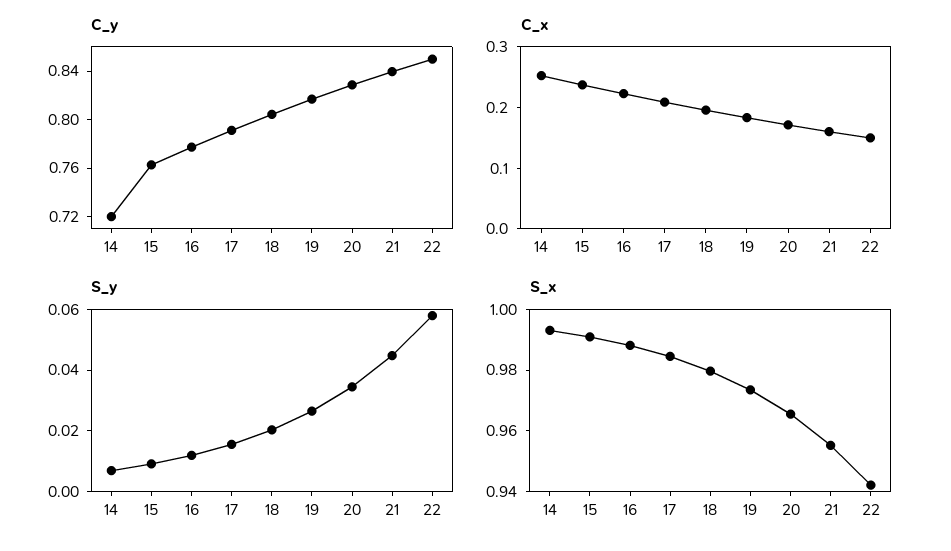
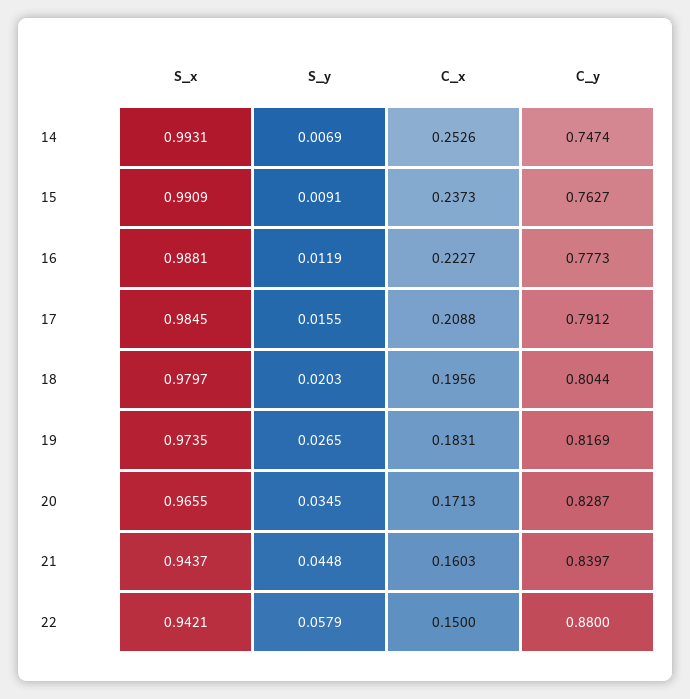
  {
    "C_y": {
-     "14": 0.72,
+     "14": 0.7474,
      "15": 0.7627,
      "16": 0.7773,
      "17": 0.7912,
      "18": 0.8044,
      "19": 0.8169,
      "20": 0.8287,
      "21": 0.8397,
-     "22": 0.85
+     "22": 0.88
    },
    "C_x": {
      "14": 0.2526,
      "15": 0.2373,
      "16": 0.2227,
      "17": 0.2088,
      "18": 0.1956,
      "19": 0.1831,
      "20": 0.1713,
      "21": 0.1603,
      "22": 0.15
    },
    "S_y": {
      "14": 0.0069,
      "15": 0.0091,
      "16": 0.0119,
      "17": 0.0155,
      "18": 0.0203,
      "19": 0.0265,
      "20": 0.0345,
      "21": 0.0448,
      "22": 0.0579
    },
    "S_x": {
      "14": 0.9931,
      "15": 0.9909,
      "16": 0.9881,
      "17": 0.9845,
      "18": 0.9797,
      "19": 0.9735,
      "20": 0.9655,
-     "21": 0.955,
+     "21": 0.9437,
      "22": 0.9421
    }
  }

